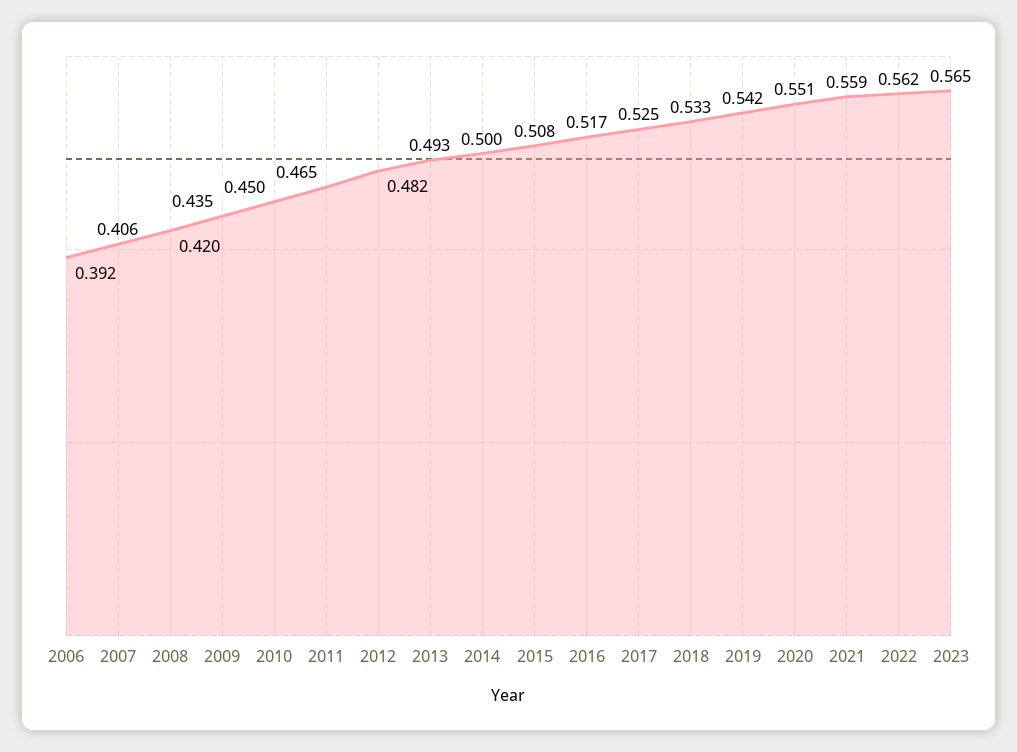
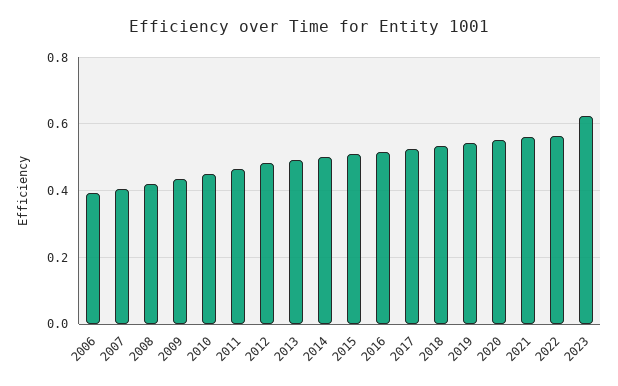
  {
    "2006": 0.392,
    "2007": 0.406,
    "2008": 0.42,
    "2009": 0.435,
    "2010": 0.45,
    "2011": 0.465,
    "2012": 0.482,
    "2013": 0.493,
    "2014": 0.5,
    "2015": 0.508,
    "2016": 0.517,
    "2017": 0.525,
    "2018": 0.533,
    "2019": 0.542,
    "2020": 0.551,
    "2021": 0.559,
    "2022": 0.562,
-   "2023": 0.565
+   "2023": 0.62
  }

